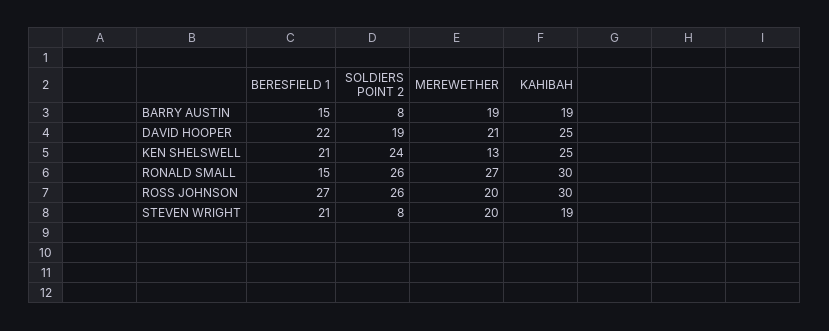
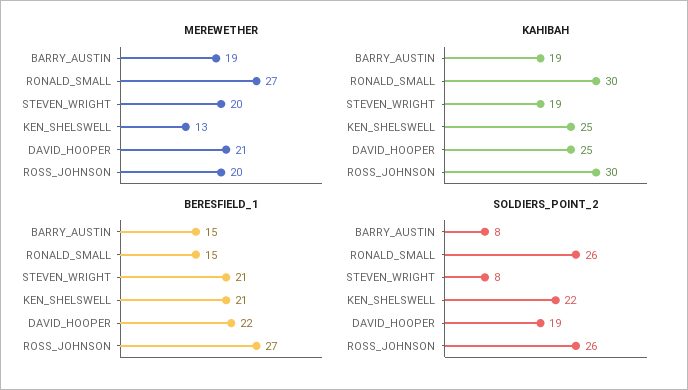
  {
    "BERESFIELD 1": {
      "BARRY AUSTIN": 15,
      "DAVID HOOPER": 22,
      "KEN SHELSWELL": 21,
      "RONALD SMALL": 15,
      "ROSS JOHNSON": 27,
      "STEVEN WRIGHT": 21
    },
    "SOLDIERS POINT 2": {
      "BARRY AUSTIN": 8,
      "DAVID HOOPER": 19,
-     "KEN SHELSWELL": 24,
+     "KEN SHELSWELL": 22,
      "RONALD SMALL": 26,
      "ROSS JOHNSON": 26,
      "STEVEN WRIGHT": 8
    },
    "MEREWETHER": {
      "BARRY AUSTIN": 19,
      "DAVID HOOPER": 21,
      "KEN SHELSWELL": 13,
      "RONALD SMALL": 27,
      "ROSS JOHNSON": 20,
      "STEVEN WRIGHT": 20
    },
    "KAHIBAH": {
      "BARRY AUSTIN": 19,
      "DAVID HOOPER": 25,
      "KEN SHELSWELL": 25,
      "RONALD SMALL": 30,
      "ROSS JOHNSON": 30,
      "STEVEN WRIGHT": 19
    }
  }

